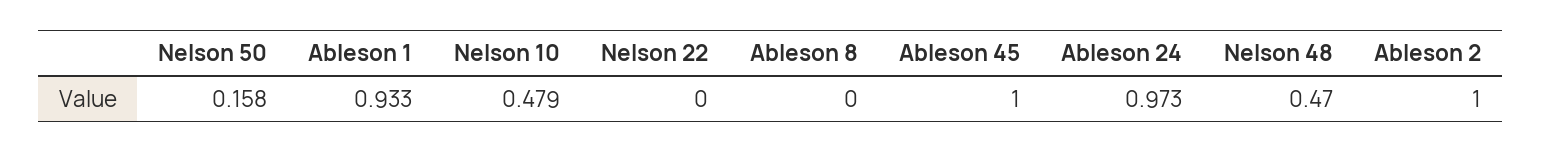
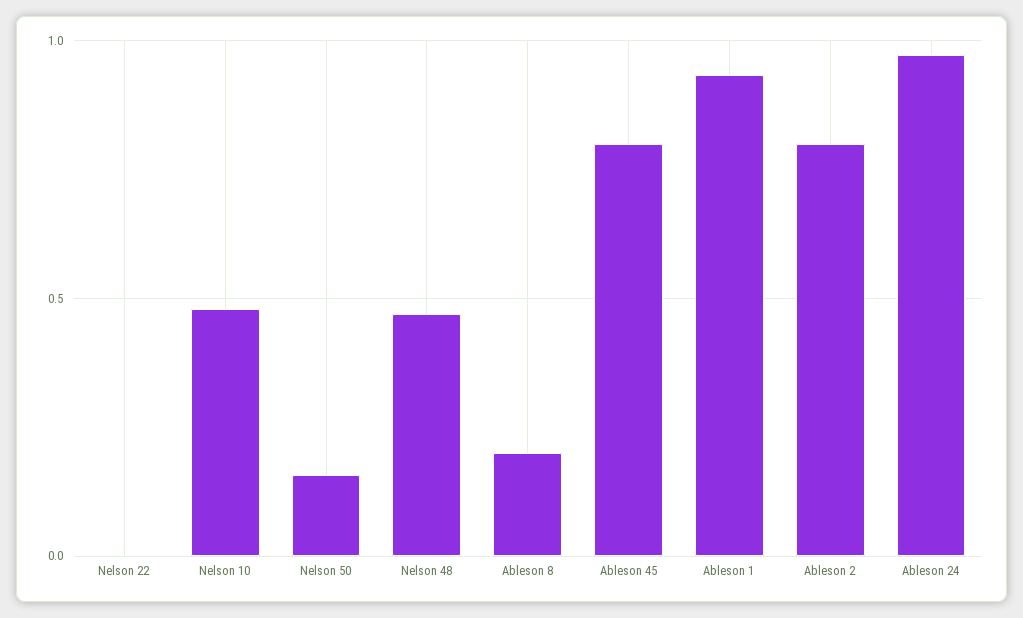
  {
    "Nelson 50": 0.158,
    "Ableson 1": 0.933,
    "Nelson 10": 0.479,
    "Nelson 22": 0,
-   "Ableson 8": 0,
+   "Ableson 8": 0.2,
-   "Ableson 45": 1,
+   "Ableson 45": 0.8,
    "Ableson 24": 0.973,
    "Nelson 48": 0.47,
-   "Ableson 2": 1
+   "Ableson 2": 0.8
  }

